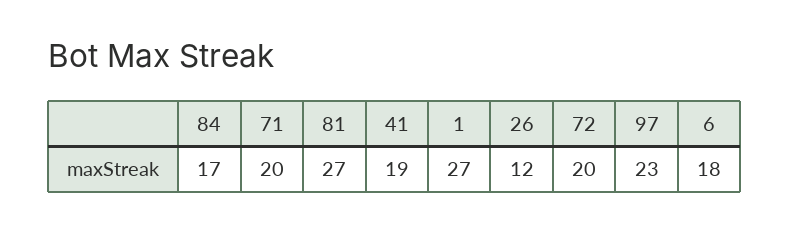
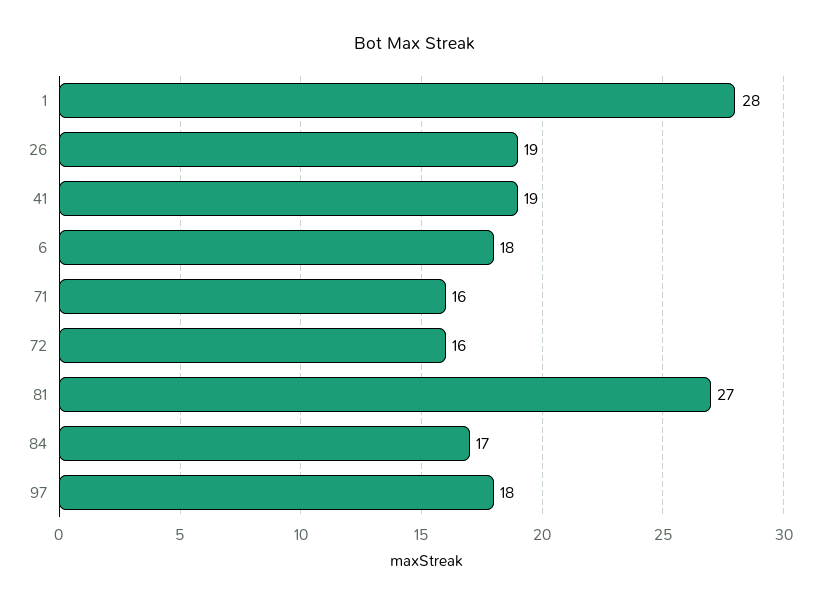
  {
    "84": 17,
-   "71": 20,
+   "71": 16,
    "81": 27,
    "41": 19,
-   "1": 27,
+   "1": 28,
-   "26": 12,
+   "26": 19,
-   "72": 20,
+   "72": 16,
-   "97": 23,
+   "97": 18,
    "6": 18
  }

